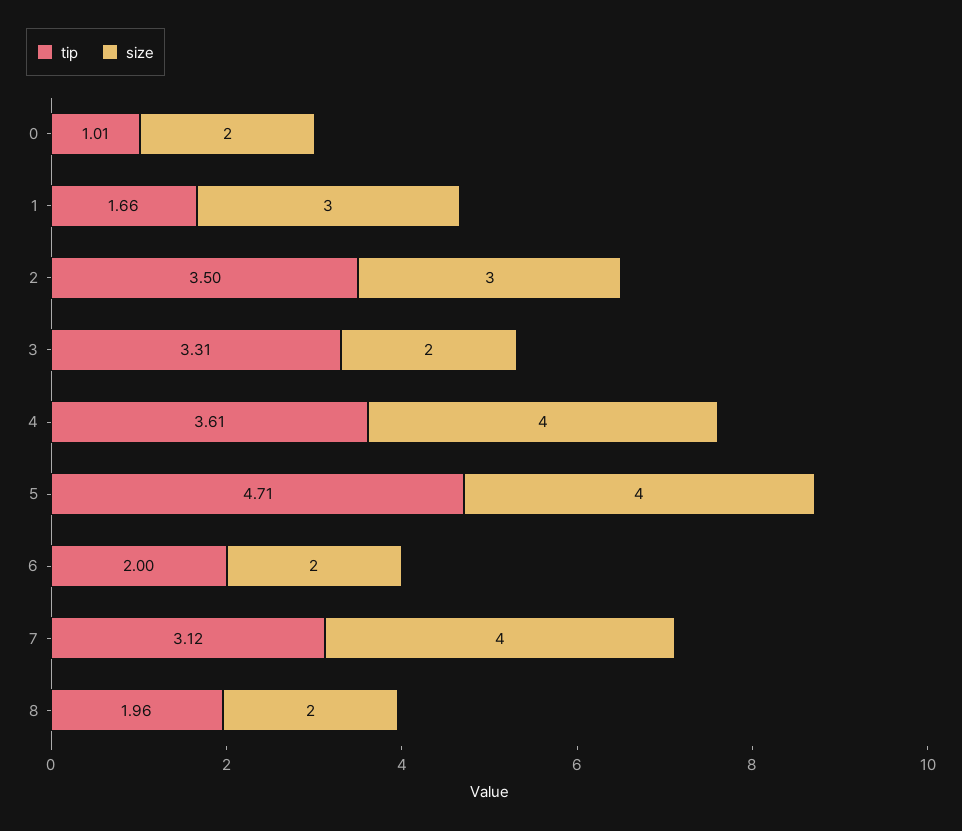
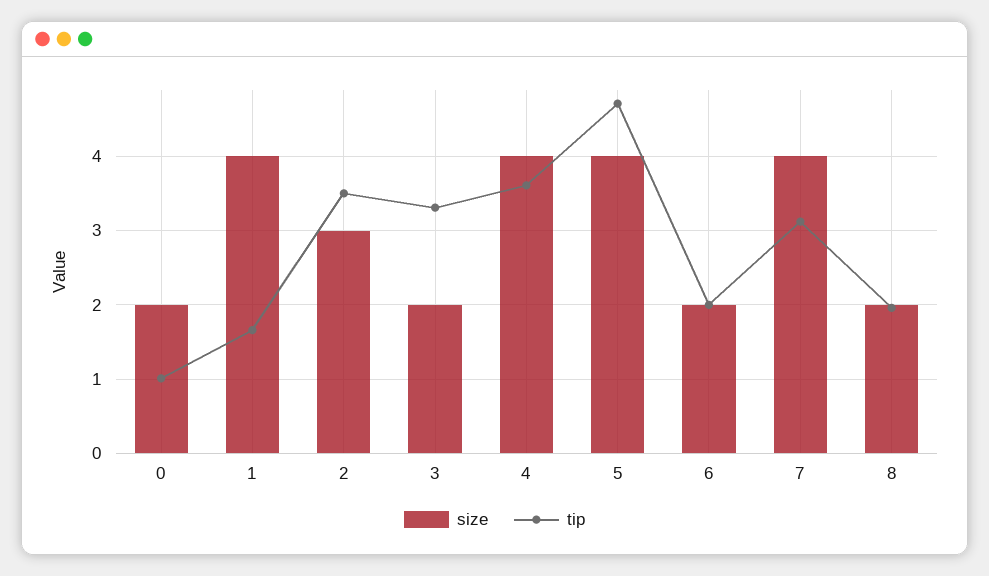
  {
    "tip": {
      "0": 1.01,
      "1": 1.66,
      "2": 3.5,
      "3": 3.31,
      "4": 3.61,
      "5": 4.71,
      "6": 2,
      "7": 3.12,
      "8": 1.96
    },
    "size": {
      "0": 2,
-     "1": 3,
+     "1": 4,
      "2": 3,
      "3": 2,
      "4": 4,
      "5": 4,
      "6": 2,
      "7": 4,
      "8": 2
    }
  }

